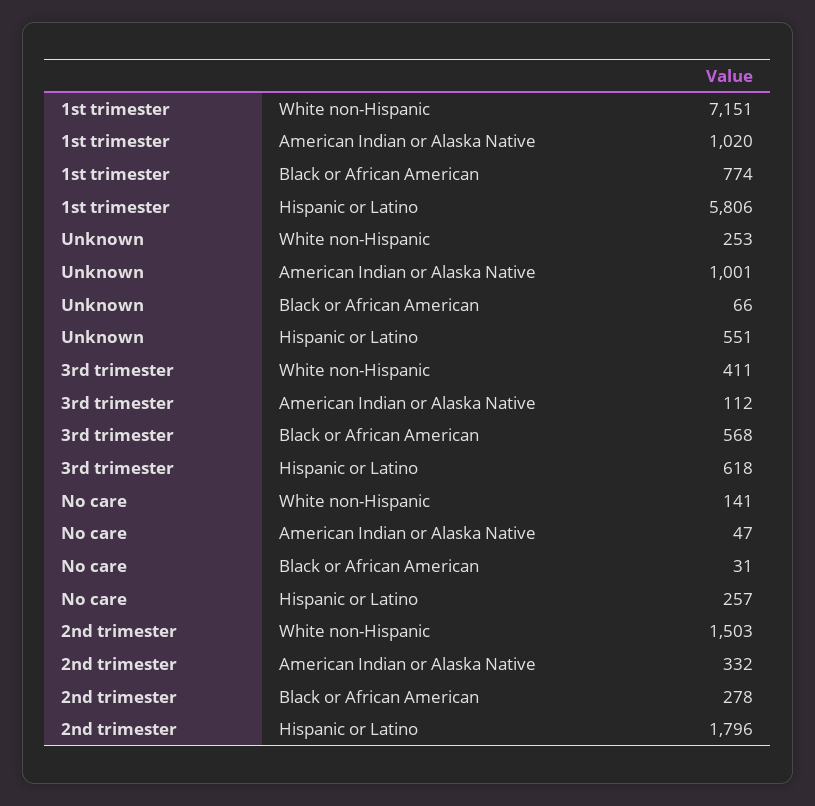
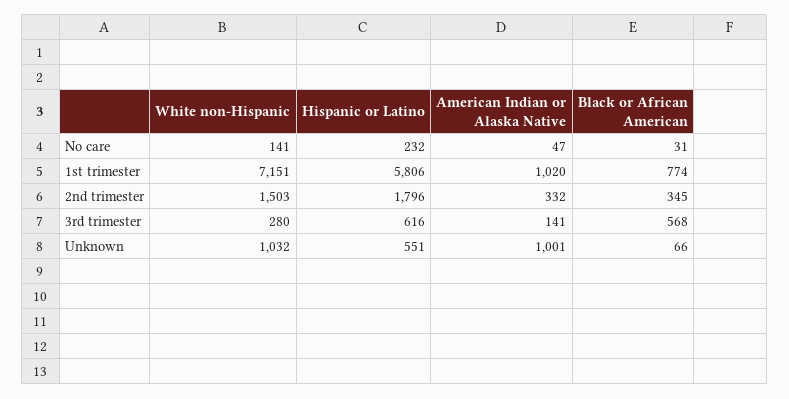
  {
    "1st trimester": {
      "White non-Hispanic": 7151,
      "American Indian or Alaska Native": 1020,
      "Black or African American": 774,
      "Hispanic or Latino": 5806
    },
    "Unknown": {
-     "White non-Hispanic": 253,
+     "White non-Hispanic": 1032,
      "American Indian or Alaska Native": 1001,
      "Black or African American": 66,
      "Hispanic or Latino": 551
    },
    "3rd trimester": {
-     "White non-Hispanic": 411,
+     "White non-Hispanic": 280,
-     "American Indian or Alaska Native": 112,
+     "American Indian or Alaska Native": 141,
      "Black or African American": 568,
-     "Hispanic or Latino": 618
+     "Hispanic or Latino": 616
    },
    "No care": {
      "White non-Hispanic": 141,
      "American Indian or Alaska Native": 47,
      "Black or African American": 31,
-     "Hispanic or Latino": 257
+     "Hispanic or Latino": 232
    },
    "2nd trimester": {
      "White non-Hispanic": 1503,
      "American Indian or Alaska Native": 332,
-     "Black or African American": 278,
+     "Black or African American": 345,
      "Hispanic or Latino": 1796
    }
  }

